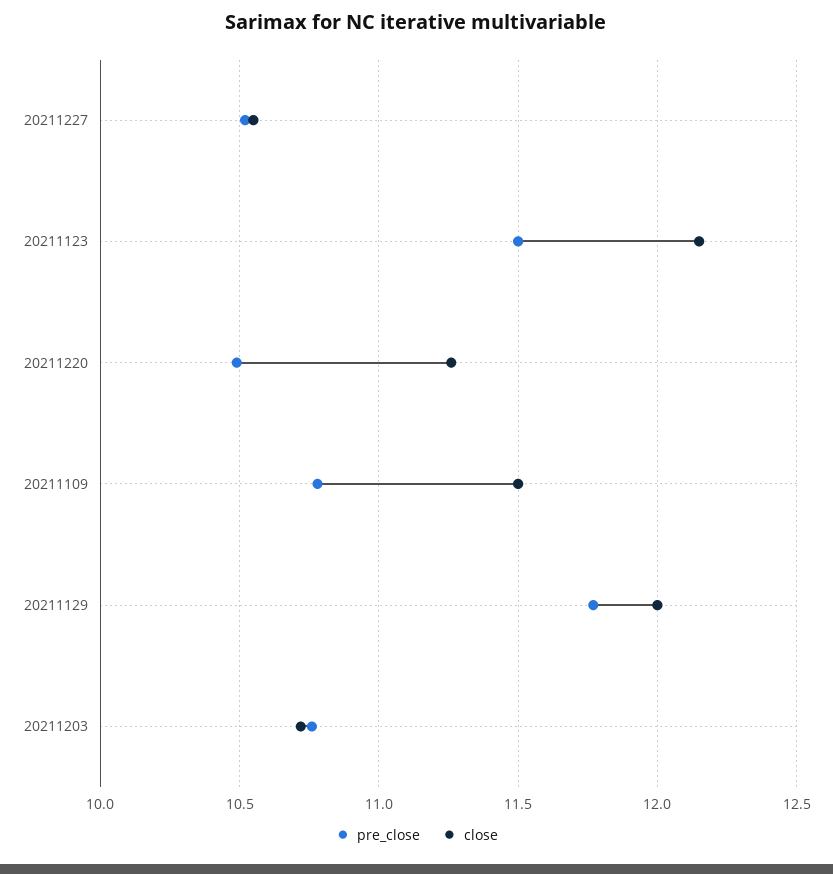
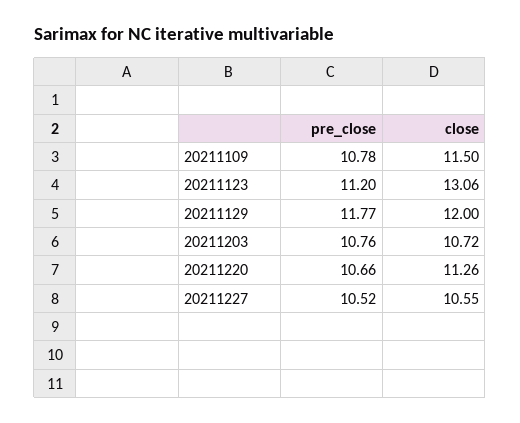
  {
    "pre_close": {
      "20211227": 10.52,
-     "20211123": 11.5,
+     "20211123": 11.2,
-     "20211220": 10.5,
+     "20211220": 10.66,
      "20211109": 10.78,
      "20211129": 11.77,
      "20211203": 10.76
    },
    "close": {
      "20211227": 10.55,
-     "20211123": 12.15,
+     "20211123": 13.06,
      "20211220": 11.26,
      "20211109": 11.5,
      "20211129": 12,
      "20211203": 10.72
    }
  }

